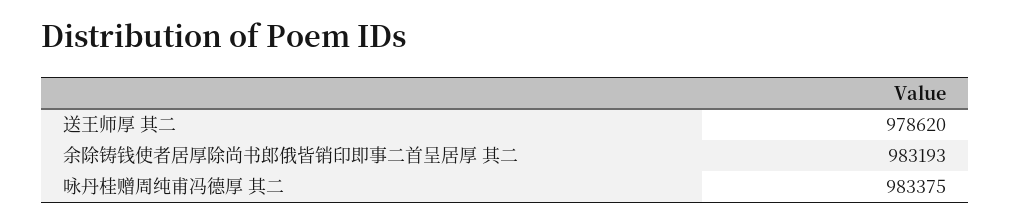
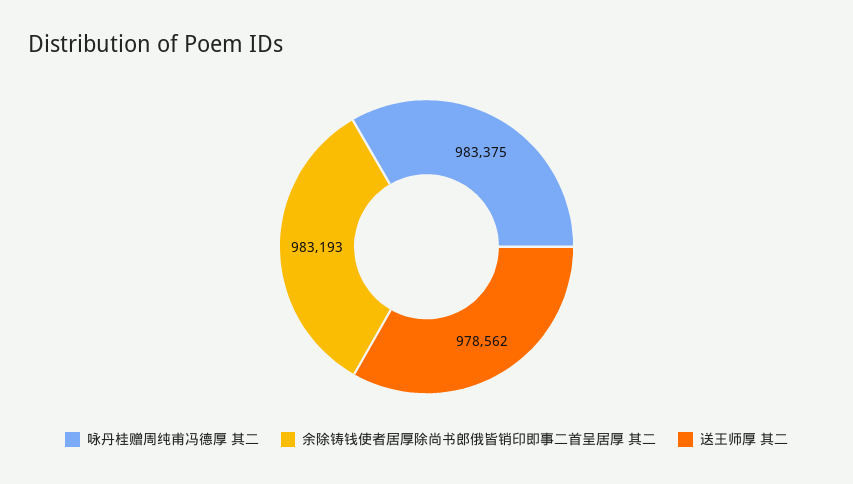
  {
-   "送王师厚 其二": 978620,
+   "送王师厚 其二": 978562,
    "余除铸钱使者居厚除尚书郎俄皆销印即事二首呈居厚 其二": 983193,
    "咏丹桂赠周纯甫冯德厚 其二": 983375
  }

